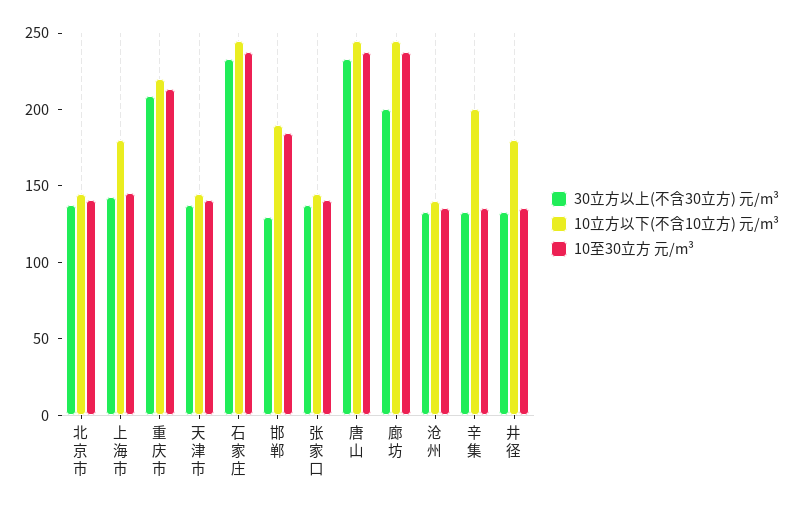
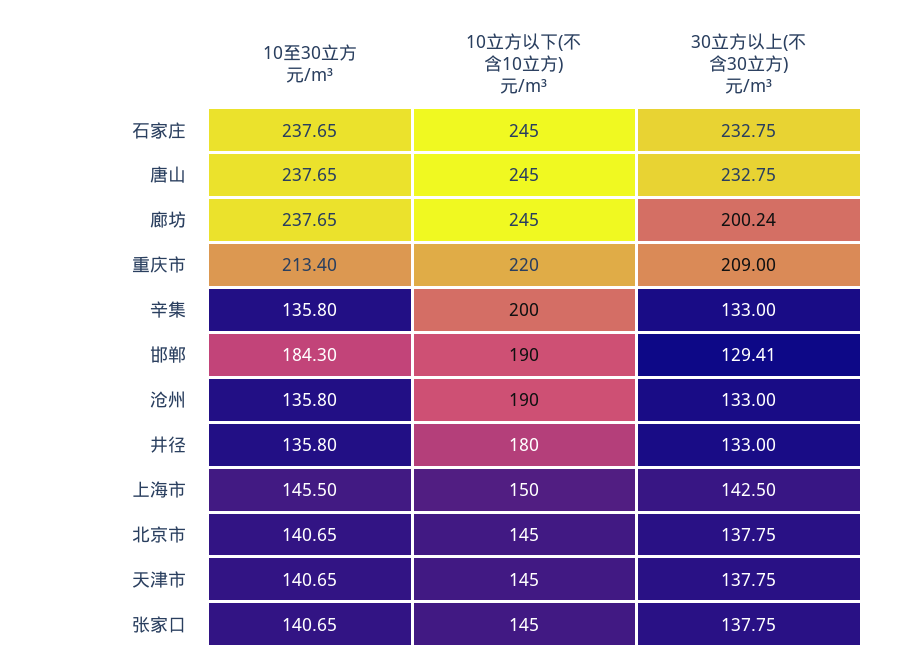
  {
    "30立方以上(不含30立方) 元/m³": {
      "北京市": 137.75,
      "上海市": 142.5,
      "重庆市": 209,
      "天津市": 137.75,
      "石家庄": 232.75,
      "邯郸": 129.41,
      "张家口": 137.75,
      "唐山": 232.75,
      "廊坊": 200.24,
      "沧州": 133,
      "辛集": 133,
      "井径": 133
    },
    "10立方以下(不含10立方) 元/m³": {
      "北京市": 145,
-     "上海市": 180,
+     "上海市": 150,
      "重庆市": 220,
      "天津市": 145,
      "石家庄": 245,
      "邯郸": 190,
      "张家口": 145,
      "唐山": 245,
      "廊坊": 245,
-     "沧州": 140,
+     "沧州": 190,
      "辛集": 200,
      "井径": 180
    },
    "10至30立方 元/m³": {
      "北京市": 140.65,
      "上海市": 145.5,
      "重庆市": 213.4,
      "天津市": 140.65,
      "石家庄": 237.65,
      "邯郸": 184.3,
      "张家口": 140.65,
      "唐山": 237.65,
      "廊坊": 237.65,
      "沧州": 135.8,
      "辛集": 135.8,
      "井径": 135.8
    }
  }

